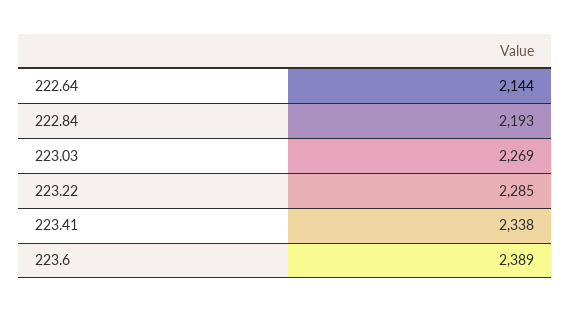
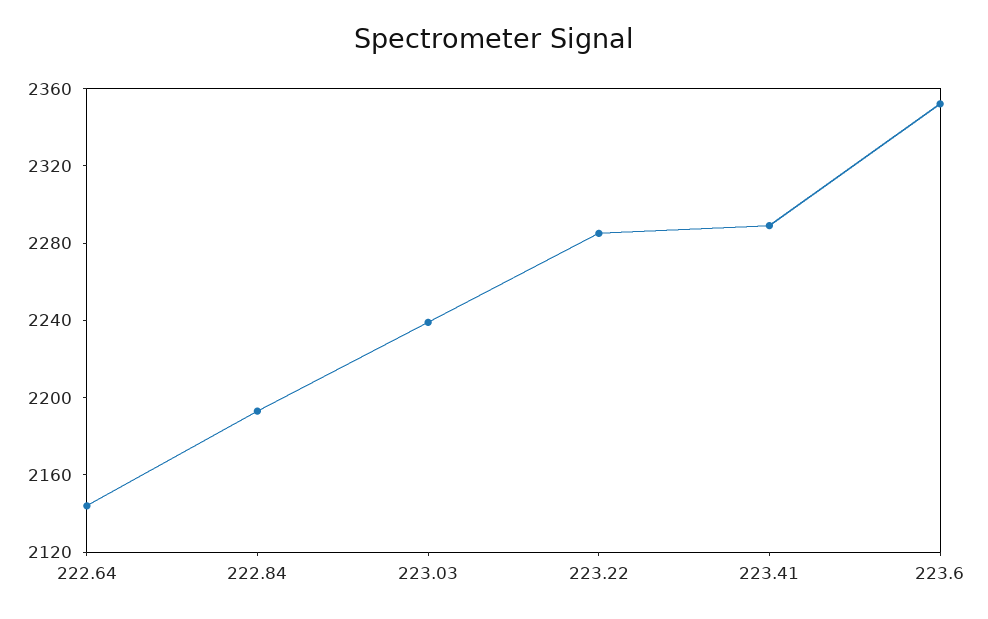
  {
    "222.64": 2144,
    "222.84": 2193,
-   "223.03": 2269,
+   "223.03": 2240,
    "223.22": 2285,
-   "223.41": 2338,
+   "223.41": 2290,
-   "223.6": 2389
+   "223.6": 2350
  }

